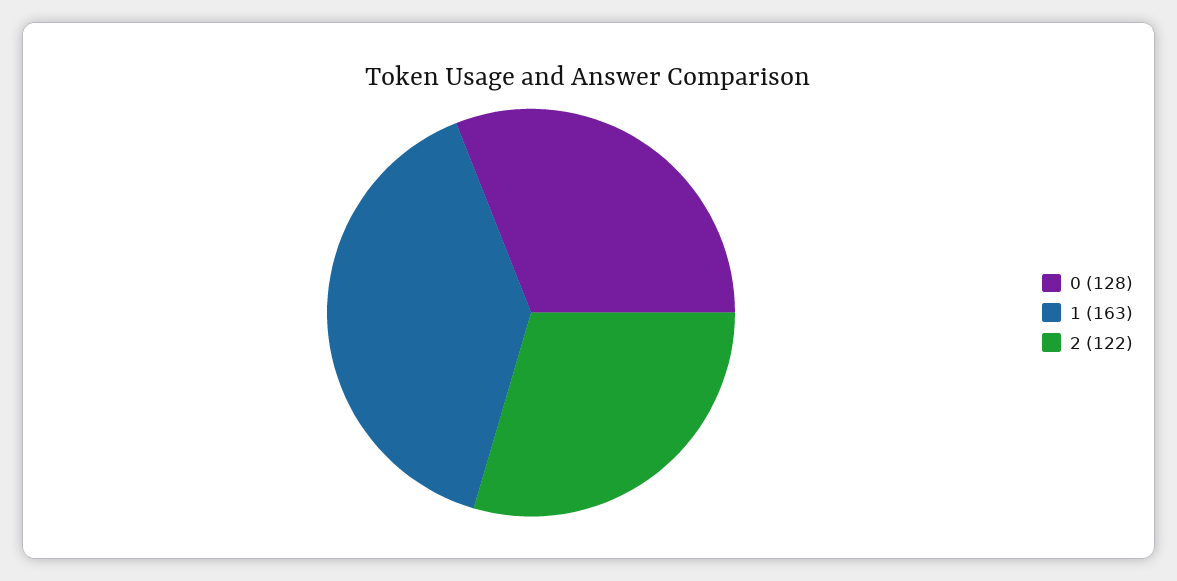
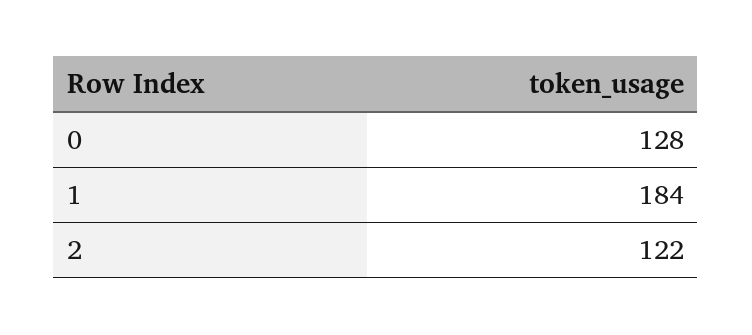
  {
    "0": 128,
-   "1": 163,
+   "1": 184,
    "2": 122
  }

